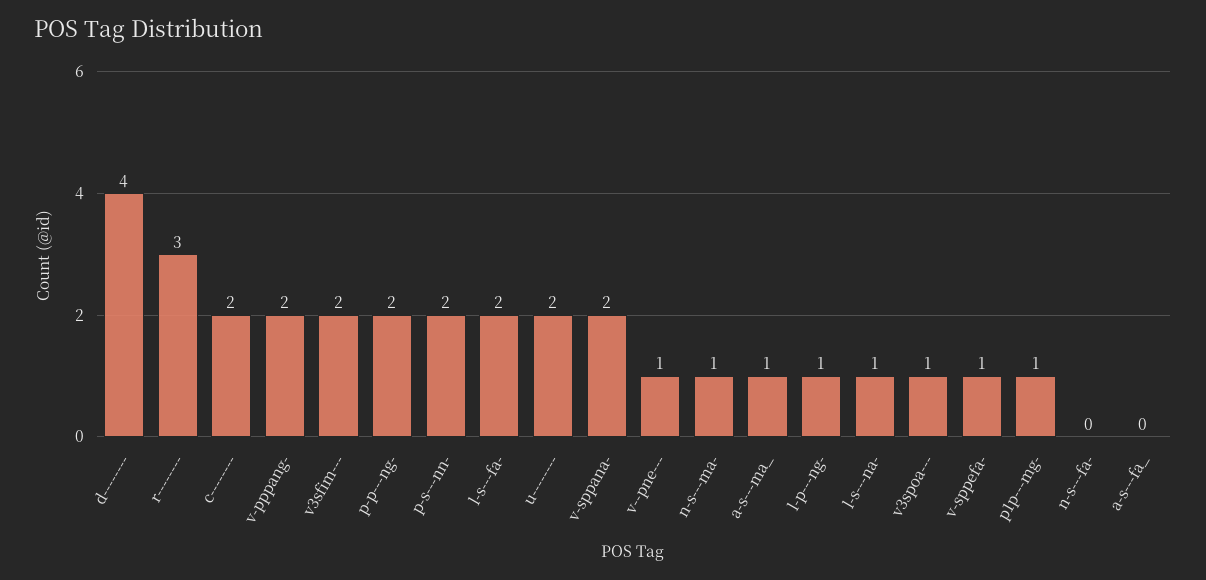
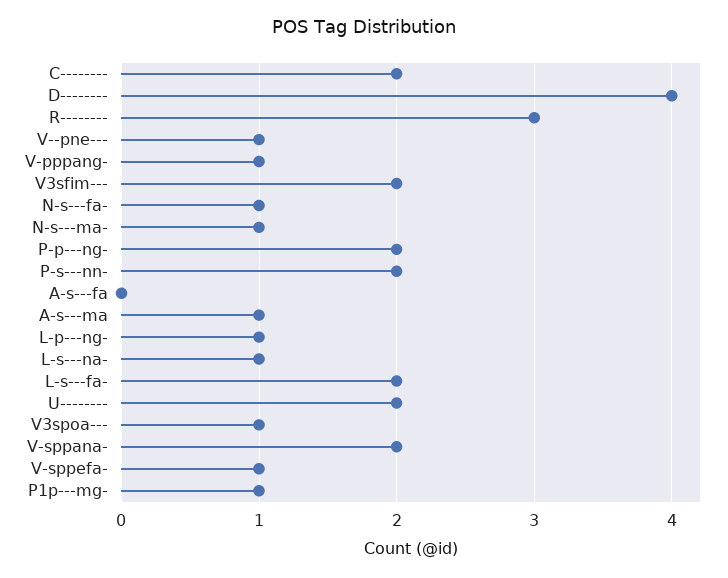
  {
    "d--------": 4,
    "r--------": 3,
    "c--------": 2,
-   "v-pppang-": 2,
+   "v-pppang-": 1,
    "v3sfim---": 2,
    "p-p---ng-": 2,
    "p-s---nn-": 2,
    "l-s---fa-": 2,
    "u--------": 2,
    "v-sppana-": 2,
    "v--pne---": 1,
    "n-s---ma-": 1,
    "a-s---ma_": 1,
    "l-p---ng-": 1,
    "l-s---na-": 1,
    "v3spoa---": 1,
    "v-sppefa-": 1,
    "p1p---mg-": 1,
-   "n-s---fa-": 0,
+   "n-s---fa-": 1,
    "a-s---fa_": 0
  }

